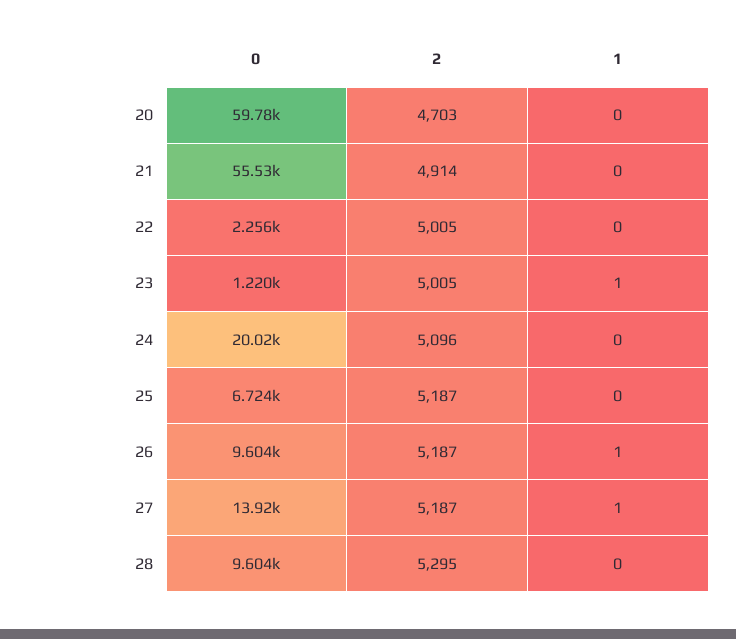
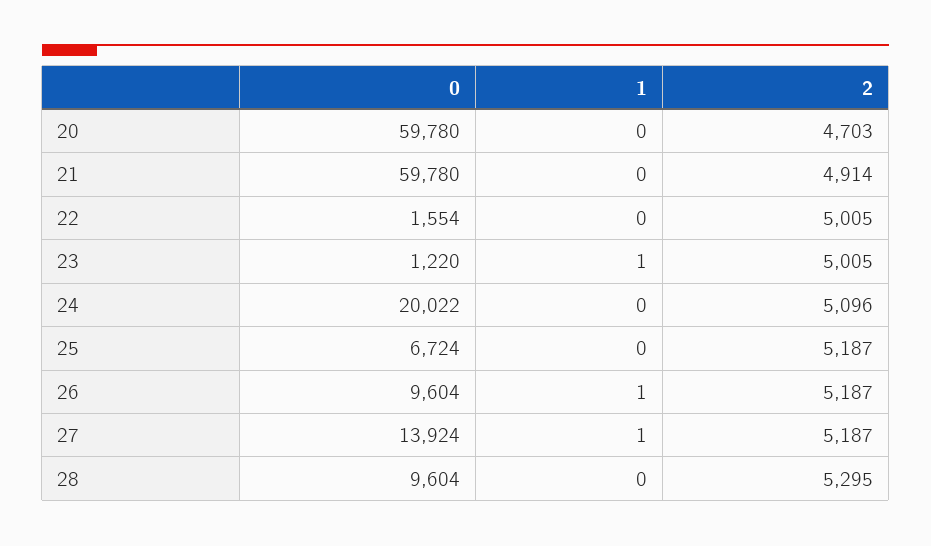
  {
    "0": {
      "20": 59780,
-     "21": 55530,
+     "21": 59780,
-     "22": 2256,
+     "22": 1554,
      "23": 1220,
      "24": 20022,
      "25": 6724,
      "26": 9604,
      "27": 13924,
      "28": 9604
    },
    "2": {
      "20": 4703,
      "21": 4914,
      "22": 5005,
      "23": 5005,
      "24": 5096,
      "25": 5187,
      "26": 5187,
      "27": 5187,
      "28": 5295
    },
    "1": {
      "20": 0,
      "21": 0,
      "22": 0,
      "23": 1,
      "24": 0,
      "25": 0,
      "26": 1,
      "27": 1,
      "28": 0
    }
  }

